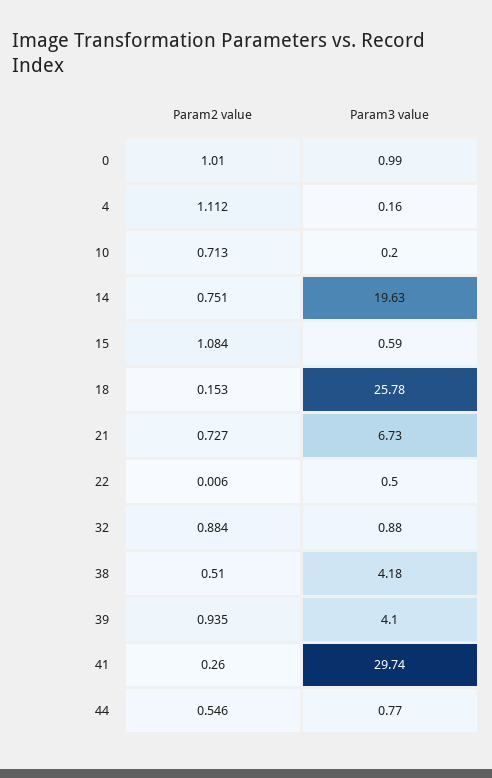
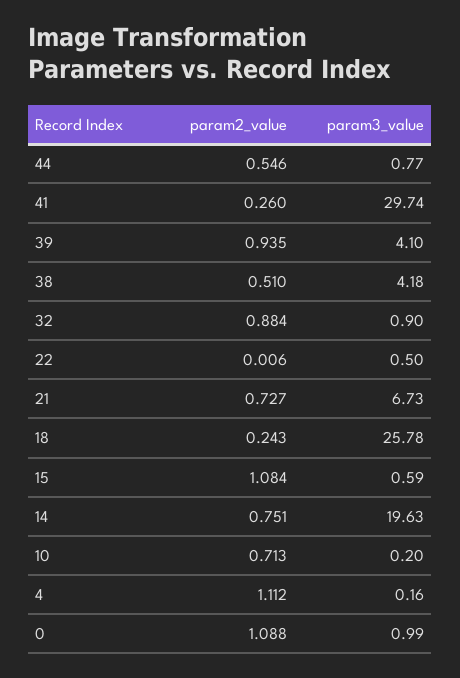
  {
    "Param2 value": {
-     "0": 1.01,
+     "0": 1.088,
      "4": 1.112,
      "10": 0.713,
      "14": 0.751,
      "15": 1.084,
-     "18": 0.153,
+     "18": 0.243,
      "21": 0.727,
      "22": 0.006,
      "32": 0.884,
      "38": 0.51,
      "39": 0.935,
      "41": 0.26,
      "44": 0.546
    },
    "Param3 value": {
      "0": 0.99,
      "4": 0.16,
      "10": 0.2,
      "14": 19.63,
      "15": 0.59,
      "18": 25.78,
      "21": 6.73,
      "22": 0.5,
-     "32": 0.88,
+     "32": 0.9,
      "38": 4.18,
      "39": 4.1,
      "41": 29.74,
      "44": 0.77
    }
  }

